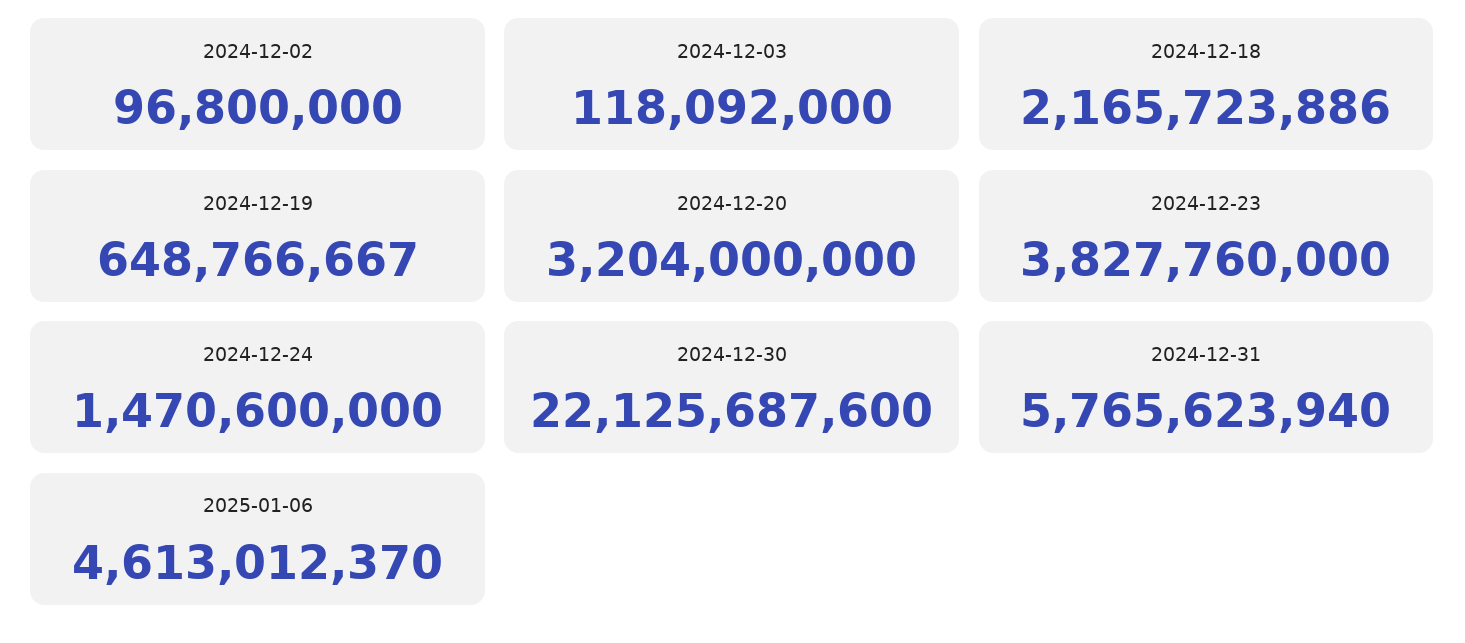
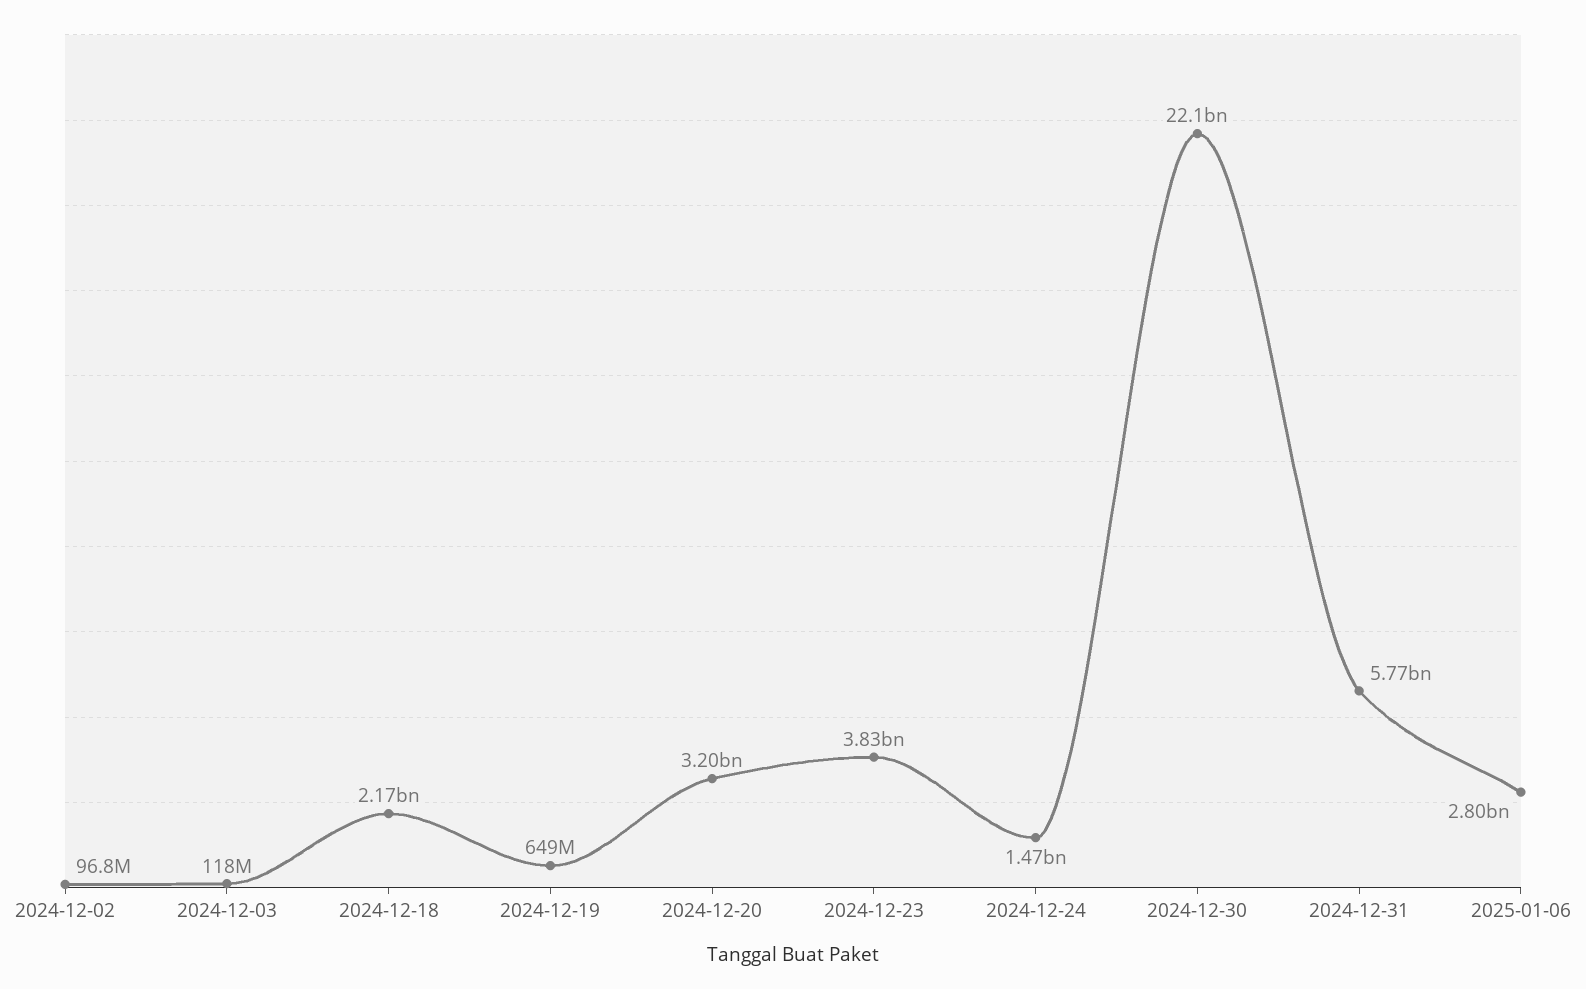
  {
    "2024-12-02": 96800000,
    "2024-12-03": 118092000,
    "2024-12-18": 2165723886,
    "2024-12-19": 648766667,
    "2024-12-20": 3204000000,
    "2024-12-23": 3827760000,
    "2024-12-24": 1470600000,
    "2024-12-30": 22125687600,
    "2024-12-31": 5765623940,
-   "2025-01-06": 4613012370
+   "2025-01-06": 2800000000
  }

